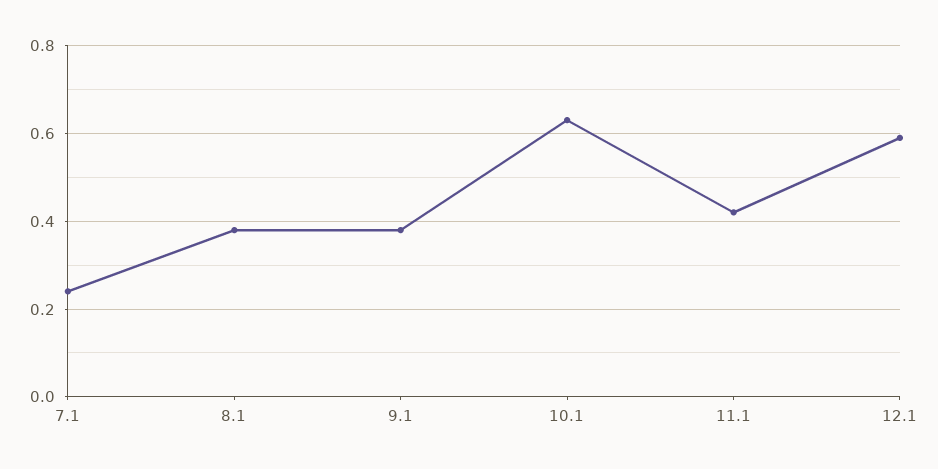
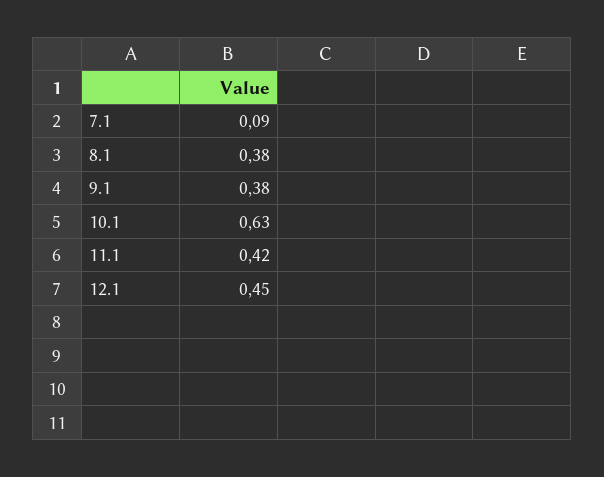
  {
-   "7.1": 0.25,
+   "7.1": 0.09,
    "8.1": 0.38,
    "9.1": 0.38,
    "10.1": 0.63,
    "11.1": 0.42,
-   "12.1": 0.6
+   "12.1": 0.45
  }

